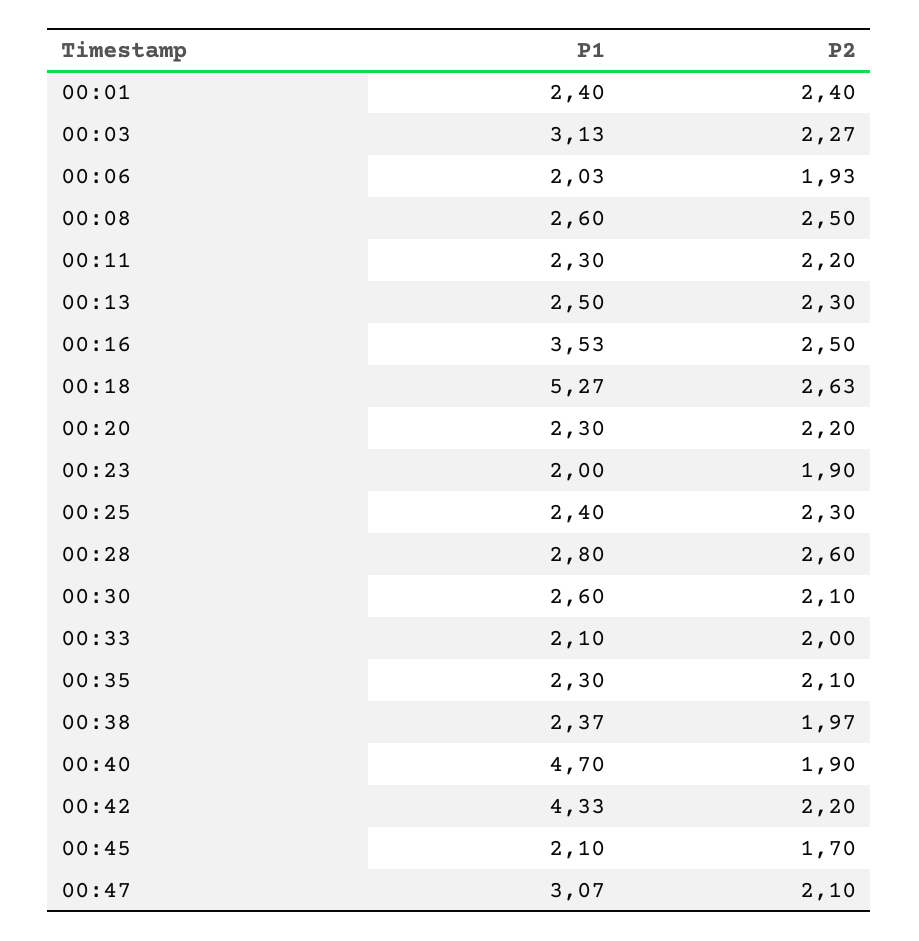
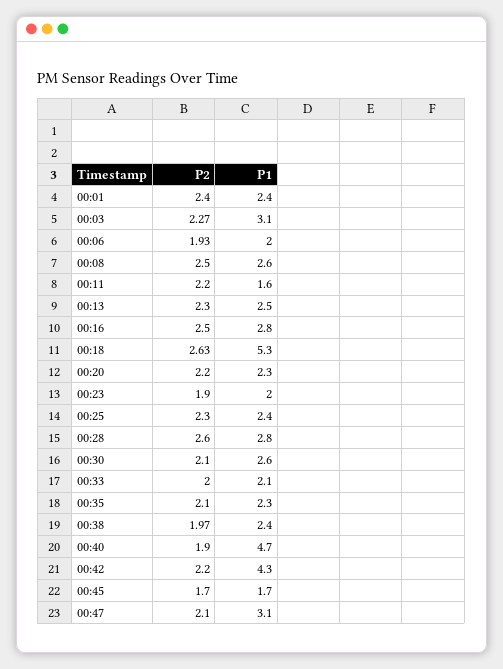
  {
    "P1": {
      "00:01": 2.4,
      "00:03": 3.13,
      "00:06": 2.03,
      "00:08": 2.6,
-     "00:11": 2.3,
+     "00:11": 1.6,
      "00:13": 2.5,
-     "00:16": 3.53,
+     "00:16": 2.8,
      "00:18": 5.27,
      "00:20": 2.3,
      "00:23": 2,
      "00:25": 2.4,
      "00:28": 2.8,
      "00:30": 2.6,
      "00:33": 2.1,
      "00:35": 2.3,
      "00:38": 2.37,
      "00:40": 4.7,
      "00:42": 4.33,
-     "00:45": 2.1,
+     "00:45": 1.7,
      "00:47": 3.07
    },
    "P2": {
      "00:01": 2.4,
      "00:03": 2.27,
      "00:06": 1.93,
      "00:08": 2.5,
      "00:11": 2.2,
      "00:13": 2.3,
      "00:16": 2.5,
      "00:18": 2.63,
      "00:20": 2.2,
      "00:23": 1.9,
      "00:25": 2.3,
      "00:28": 2.6,
      "00:30": 2.1,
      "00:33": 2,
      "00:35": 2.1,
      "00:38": 1.97,
      "00:40": 1.9,
      "00:42": 2.2,
      "00:45": 1.7,
      "00:47": 2.1
    }
  }

